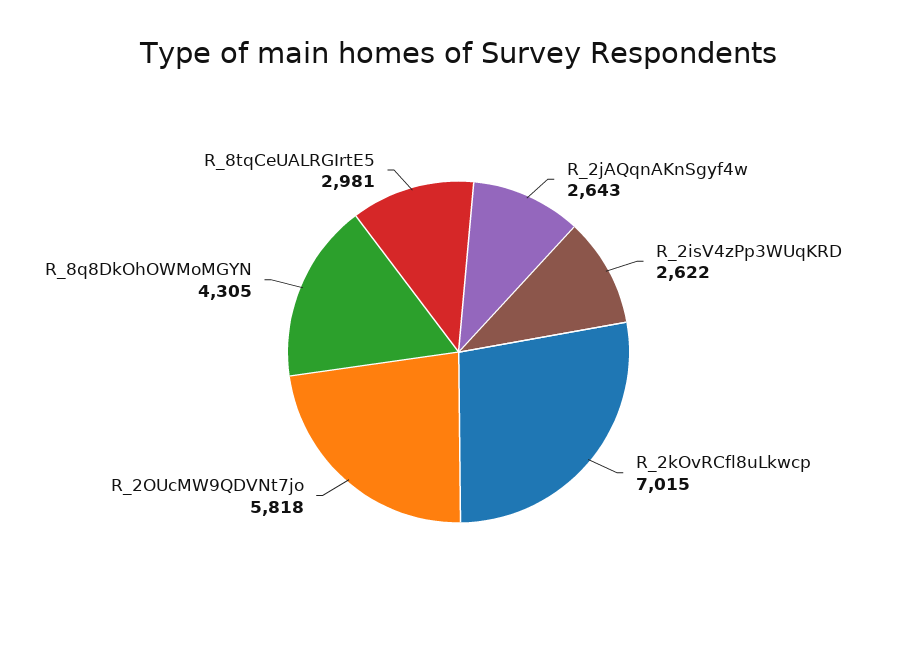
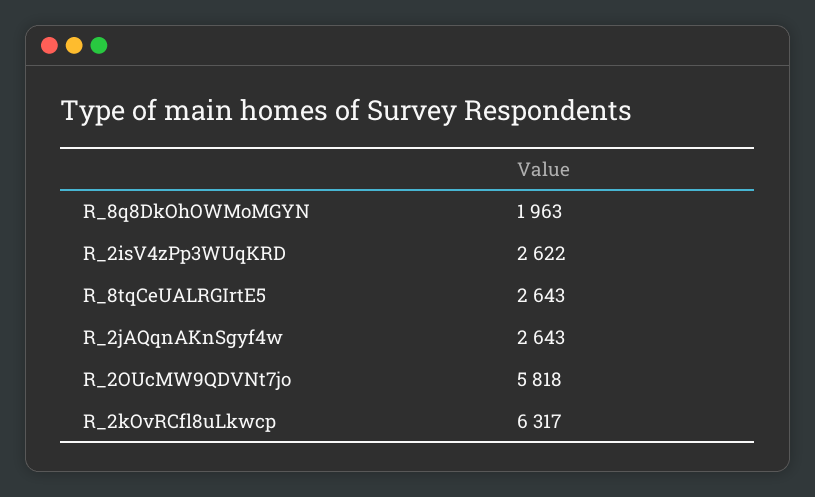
  {
    "R_2jAQqnAKnSgyf4w": 2643,
    "R_2isV4zPp3WUqKRD": 2622,
-   "R_2kOvRCfl8uLkwcp": 7015,
+   "R_2kOvRCfl8uLkwcp": 6317,
    "R_2OUcMW9QDVNt7jo": 5818,
-   "R_8q8DkOhOWMoMGYN": 4305,
+   "R_8q8DkOhOWMoMGYN": 1963,
-   "R_8tqCeUALRGIrtE5": 2981
+   "R_8tqCeUALRGIrtE5": 2643
  }

